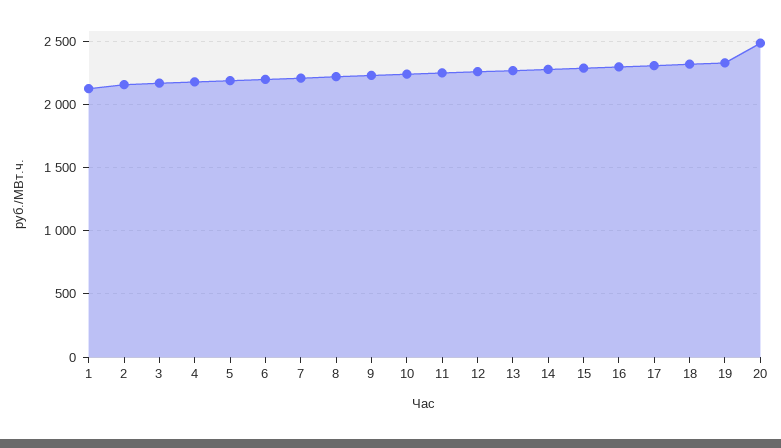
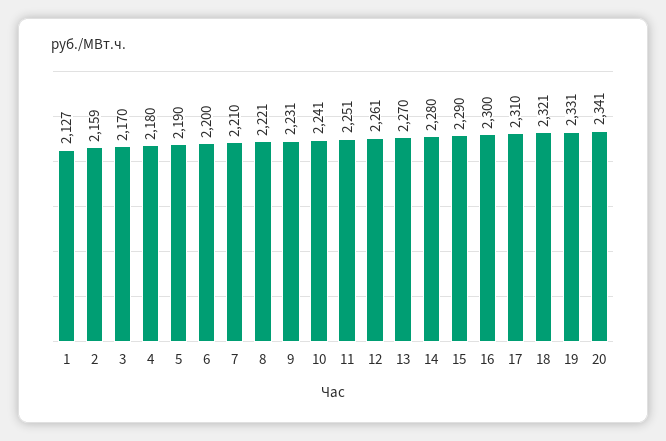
  {
    "1": 2127,
    "2": 2159,
    "3": 2170,
    "4": 2180,
    "5": 2190,
    "6": 2200,
    "7": 2210,
    "8": 2221,
    "9": 2231,
    "10": 2241,
    "11": 2251,
    "12": 2261,
    "13": 2270,
    "14": 2280,
    "15": 2290,
    "16": 2300,
    "17": 2310,
    "18": 2321,
    "19": 2331,
-   "20": 2500
+   "20": 2341
  }

